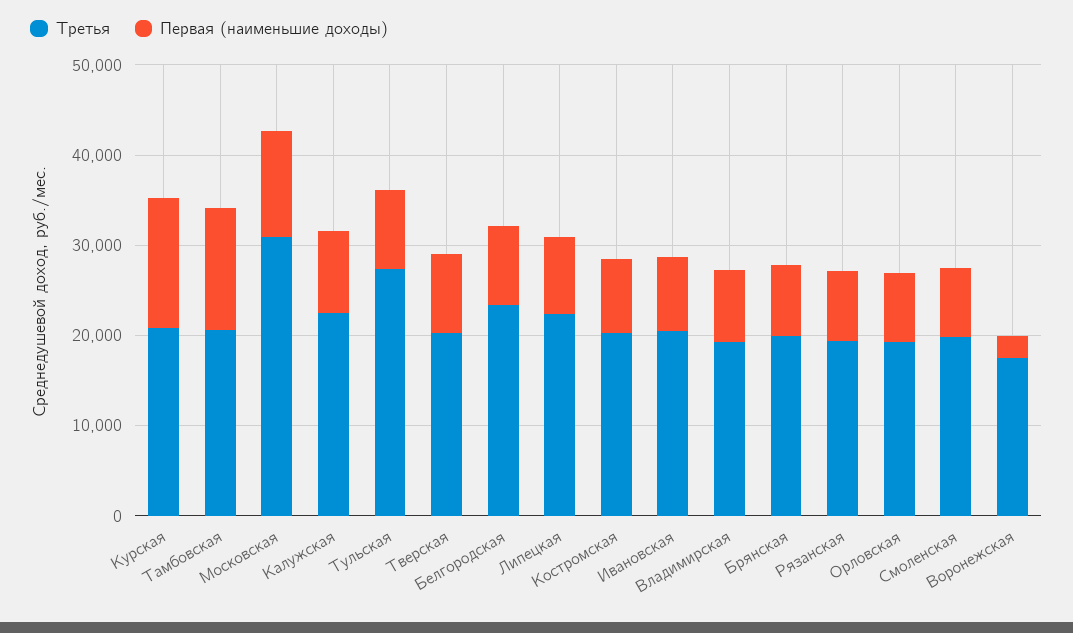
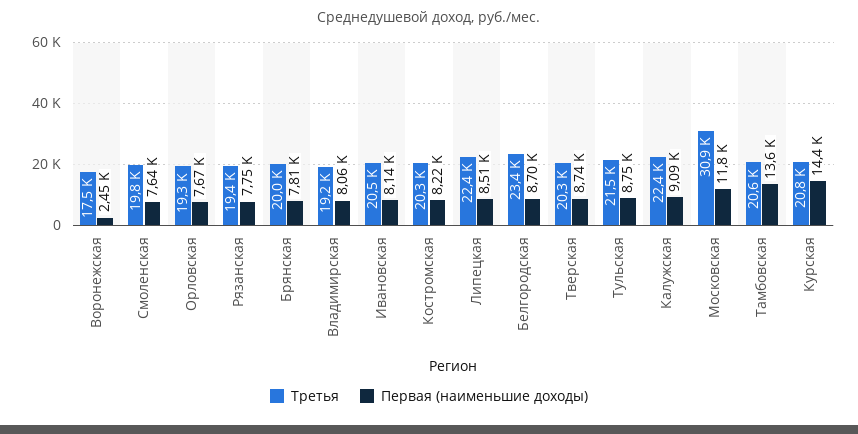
  {
    "Третья": {
      "Курская": 20800,
      "Тамбовская": 20600,
      "Московская": 30900,
      "Калужская": 22400,
-     "Тульская": 28000,
+     "Тульская": 21500,
      "Тверская": 20300,
      "Белгородская": 23400,
      "Липецкая": 22400,
      "Костромская": 20300,
      "Ивановская": 20500,
      "Владимирская": 19200,
      "Брянская": 20000,
      "Рязанская": 19400,
      "Орловская": 19300,
      "Смоленская": 19800,
      "Воронежская": 17500
    },
    "Первая (наименьшие доходы)": {
      "Курская": 14400,
      "Тамбовская": 13600,
      "Московская": 11800,
      "Калужская": 9090,
      "Тульская": 8750,
      "Тверская": 8740,
      "Белгородская": 8700,
      "Липецкая": 8510,
      "Костромская": 8220,
      "Ивановская": 8140,
      "Владимирская": 8060,
      "Брянская": 7810,
      "Рязанская": 7750,
      "Орловская": 7670,
      "Смоленская": 7640,
      "Воронежская": 2450
    }
  }

